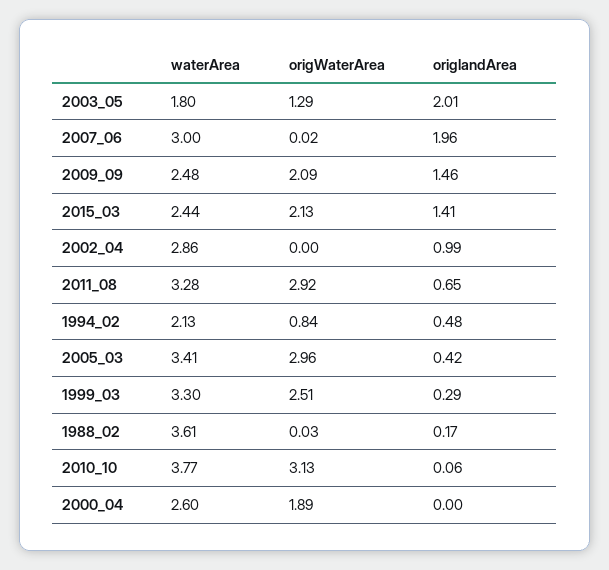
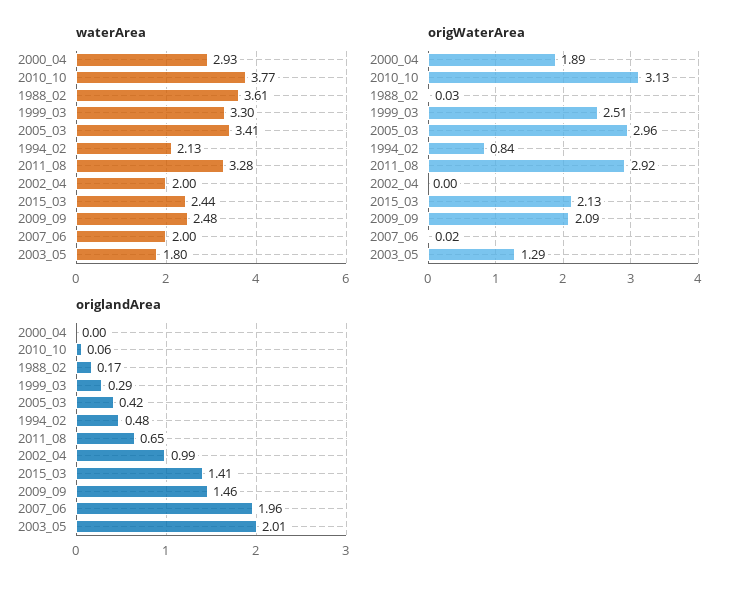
  {
    "waterArea": {
      "2003_05": 1.8,
-     "2007_06": 3,
+     "2007_06": 2,
      "2009_09": 2.48,
      "2015_03": 2.44,
-     "2002_04": 2.86,
+     "2002_04": 2,
      "2011_08": 3.28,
      "1994_02": 2.13,
      "2005_03": 3.41,
      "1999_03": 3.3,
      "1988_02": 3.61,
      "2010_10": 3.77,
-     "2000_04": 2.6
+     "2000_04": 2.93
    },
    "origWaterArea": {
      "2003_05": 1.29,
      "2007_06": 0.02,
      "2009_09": 2.09,
      "2015_03": 2.13,
      "2002_04": 0,
      "2011_08": 2.92,
      "1994_02": 0.84,
      "2005_03": 2.96,
      "1999_03": 2.51,
      "1988_02": 0.03,
      "2010_10": 3.13,
      "2000_04": 1.89
    },
    "origlandArea": {
      "2003_05": 2.01,
      "2007_06": 1.96,
      "2009_09": 1.46,
      "2015_03": 1.41,
      "2002_04": 0.99,
      "2011_08": 0.65,
      "1994_02": 0.48,
      "2005_03": 0.42,
      "1999_03": 0.29,
      "1988_02": 0.17,
      "2010_10": 0.06,
      "2000_04": 0
    }
  }

